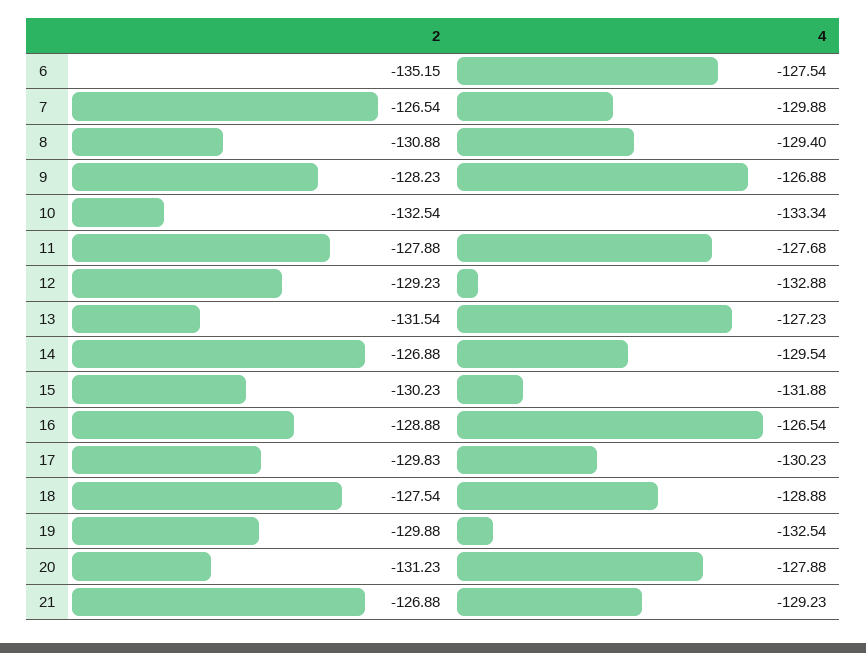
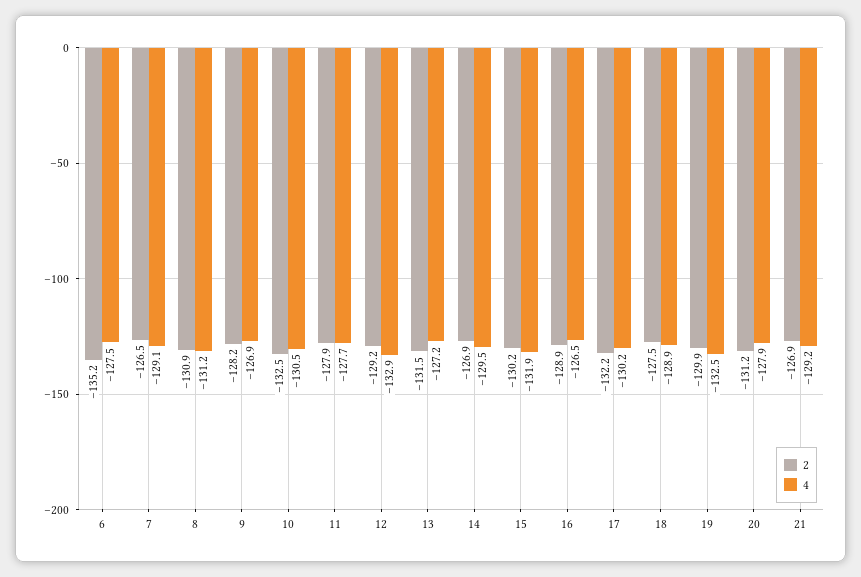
  {
    "2": {
      "6": -135.15,
      "7": -126.54,
      "8": -130.88,
      "9": -128.23,
      "10": -132.54,
      "11": -127.88,
      "12": -129.23,
      "13": -131.54,
      "14": -126.88,
      "15": -130.23,
      "16": -128.88,
-     "17": -129.83,
+     "17": -132.2,
      "18": -127.54,
      "19": -129.88,
      "20": -131.23,
      "21": -126.88
    },
    "4": {
      "6": -127.54,
-     "7": -129.88,
+     "7": -129.1,
-     "8": -129.4,
+     "8": -131.2,
      "9": -126.88,
-     "10": -133.34,
+     "10": -130.5,
      "11": -127.68,
      "12": -132.88,
      "13": -127.23,
      "14": -129.54,
      "15": -131.88,
      "16": -126.54,
      "17": -130.23,
      "18": -128.88,
      "19": -132.54,
      "20": -127.88,
      "21": -129.23
    }
  }

